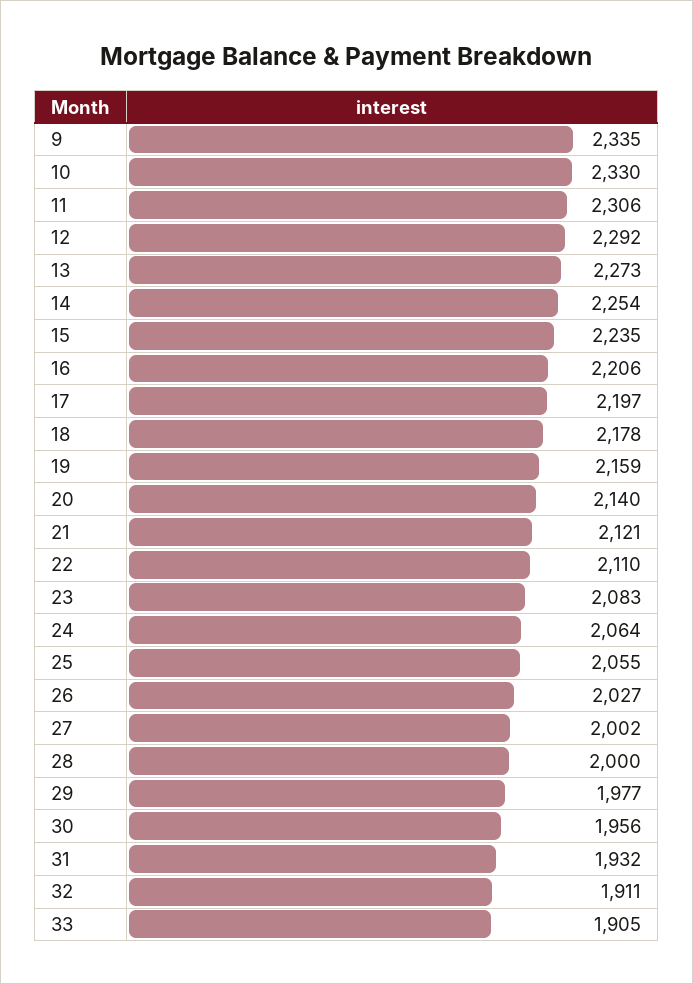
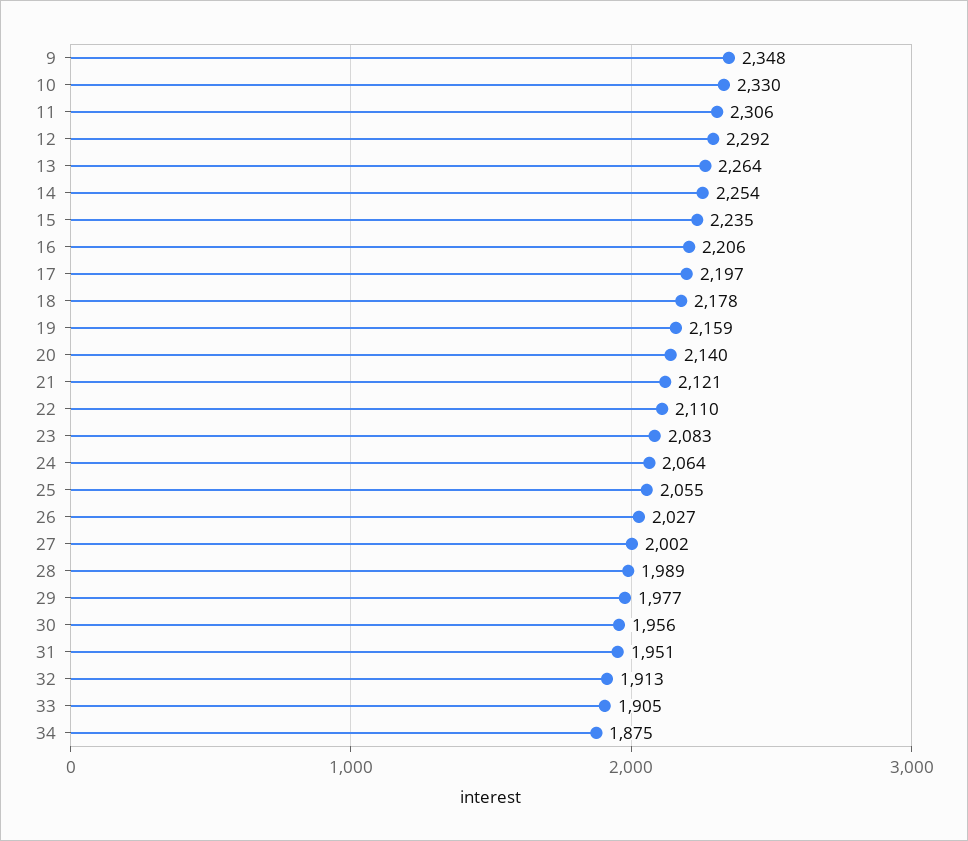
  {
-   "9": 2335,
+   "9": 2348,
    "10": 2330,
    "11": 2306,
    "12": 2292,
-   "13": 2273,
+   "13": 2264,
    "14": 2254,
    "15": 2235,
    "16": 2206,
    "17": 2197,
    "18": 2178,
    "19": 2159,
    "20": 2140,
    "21": 2121,
    "22": 2110,
    "23": 2083,
    "24": 2064,
    "25": 2055,
    "26": 2027,
    "27": 2002,
-   "28": 2000,
+   "28": 1989,
    "29": 1977,
    "30": 1956,
-   "31": 1932,
+   "31": 1951,
-   "32": 1911,
+   "32": 1913,
-   "33": 1905
+   "33": 1905,
+   "34": 1875
  }

